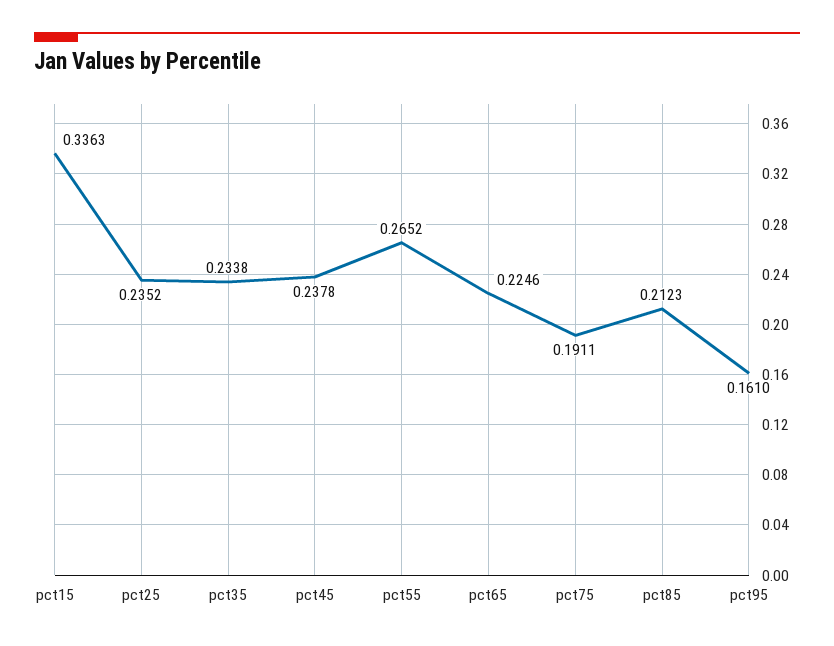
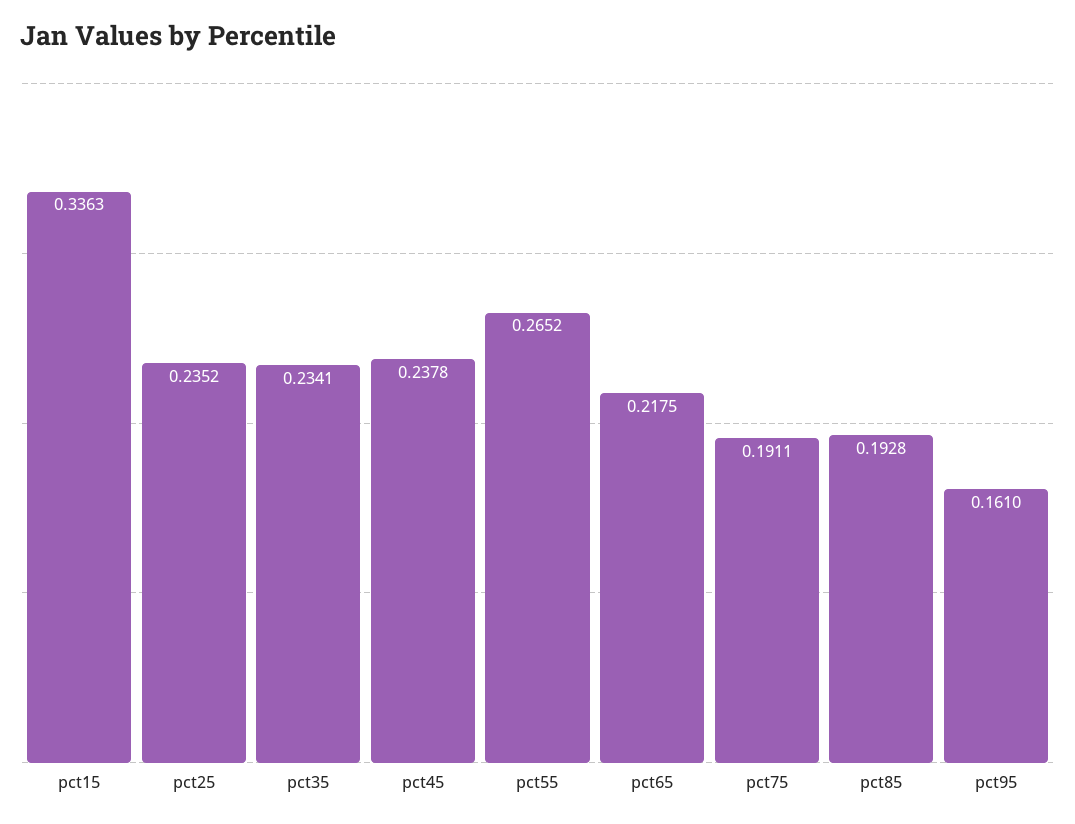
  {
    "pct15": 0.3363,
    "pct25": 0.2352,
-   "pct35": 0.2338,
+   "pct35": 0.2341,
    "pct45": 0.2378,
    "pct55": 0.2652,
-   "pct65": 0.2246,
+   "pct65": 0.2175,
    "pct75": 0.1911,
-   "pct85": 0.2123,
+   "pct85": 0.1928,
    "pct95": 0.161
  }

